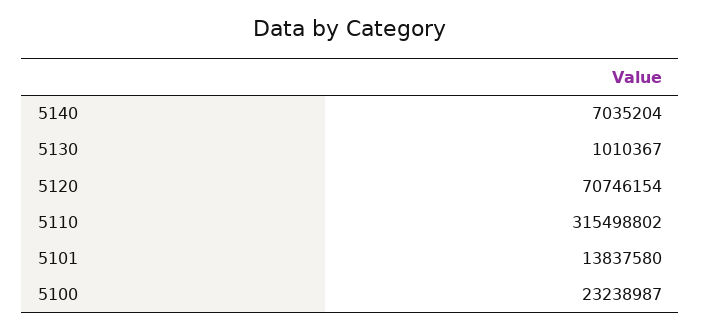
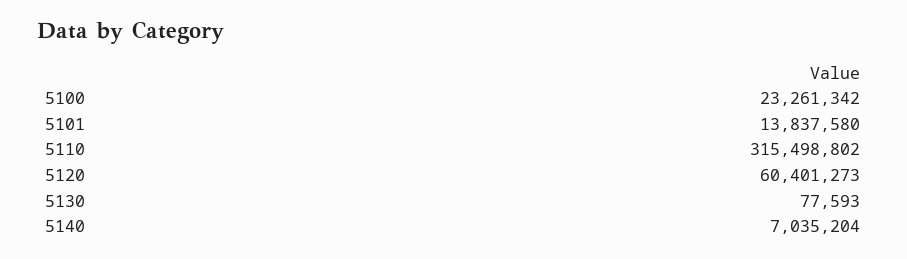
  {
    "5140": 7035204,
-   "5130": 1010367,
+   "5130": 77593,
-   "5120": 70746154,
+   "5120": 60401273,
    "5110": 315498802,
    "5101": 13837580,
-   "5100": 23238987
+   "5100": 23261342
  }

